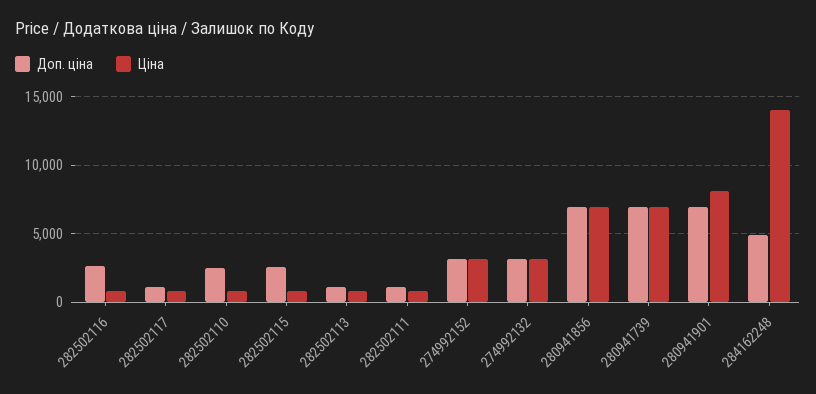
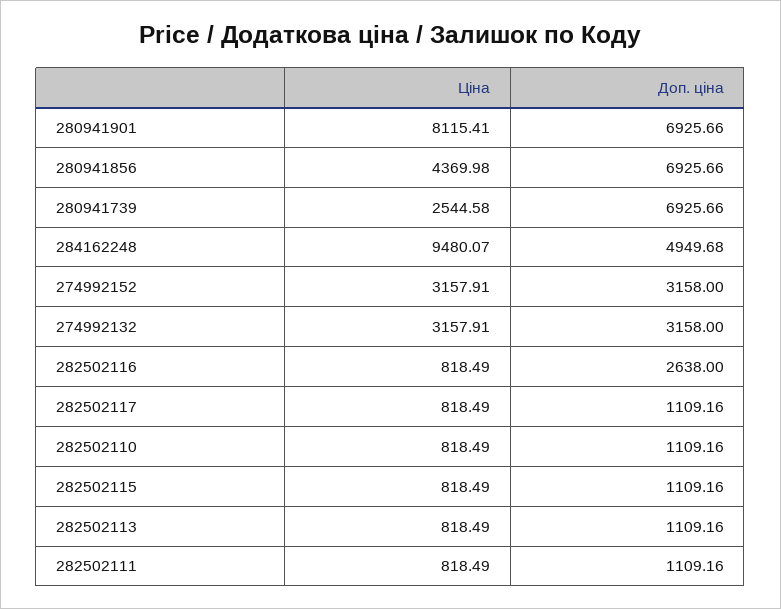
  {
    "Доп. ціна": {
      "282502116": 2638,
      "282502117": 1109.16,
-     "282502110": 2500,
+     "282502110": 1109.16,
-     "282502115": 2500,
+     "282502115": 1109.16,
      "282502113": 1109.16,
      "282502111": 1109.16,
      "274992152": 3158,
      "274992132": 3158,
      "280941856": 6925.66,
      "280941739": 6925.66,
      "280941901": 6925.66,
      "284162248": 4949.68
    },
    "Ціна": {
      "282502116": 818.49,
      "282502117": 818.49,
      "282502110": 818.49,
      "282502115": 818.49,
      "282502113": 818.49,
      "282502111": 818.49,
      "274992152": 3157.91,
      "274992132": 3157.91,
-     "280941856": 7000,
+     "280941856": 4369.98,
-     "280941739": 7000,
+     "280941739": 2544.58,
      "280941901": 8115.41,
-     "284162248": 14000
+     "284162248": 9480.07
    }
  }

